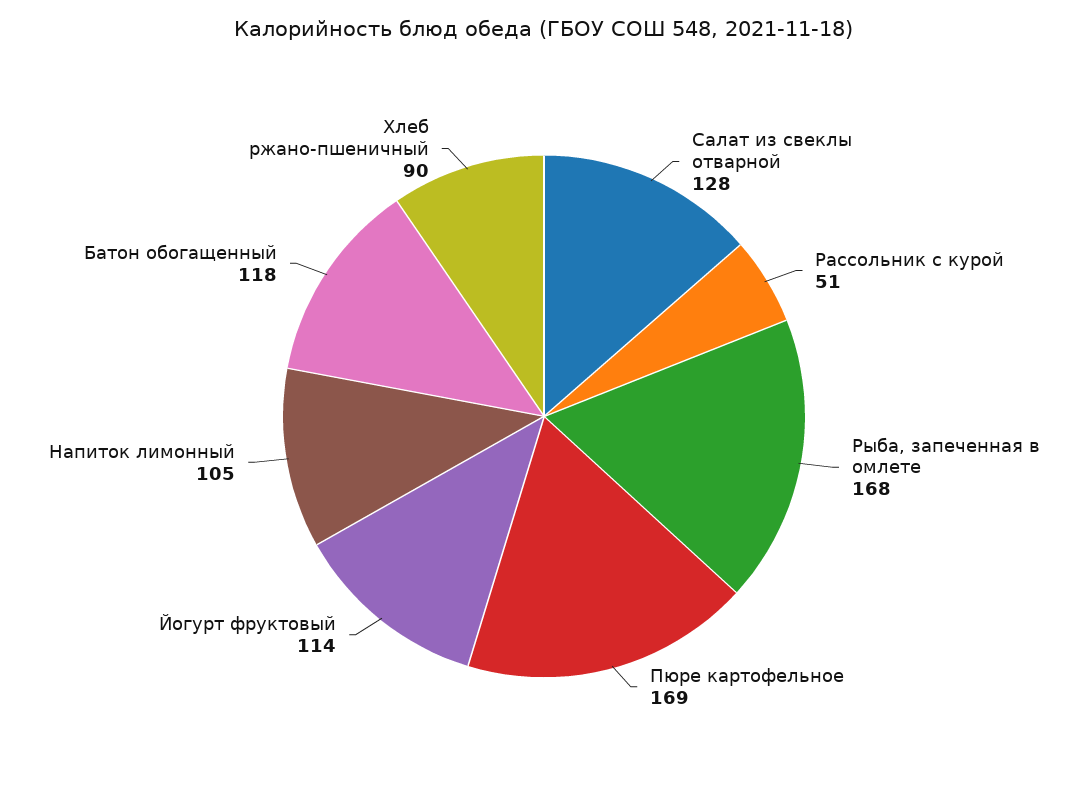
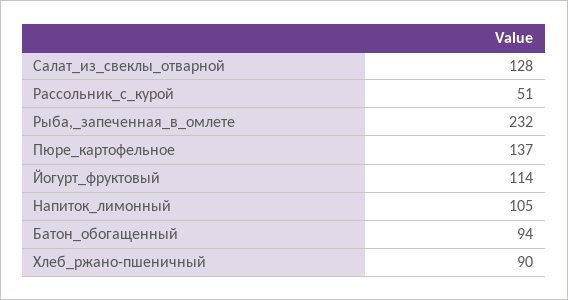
  {
    "Салат из свеклы отварной": 128,
    "Рассольник с курой": 51,
-   "Рыба, запеченная в омлете": 168,
+   "Рыба, запеченная в омлете": 232,
-   "Пюре картофельное": 169,
+   "Пюре картофельное": 137,
    "Йогурт фруктовый": 114,
    "Напиток лимонный": 105,
-   "Батон обогащенный": 118,
+   "Батон обогащенный": 94,
    "Хлеб ржано-пшеничный": 90
  }

